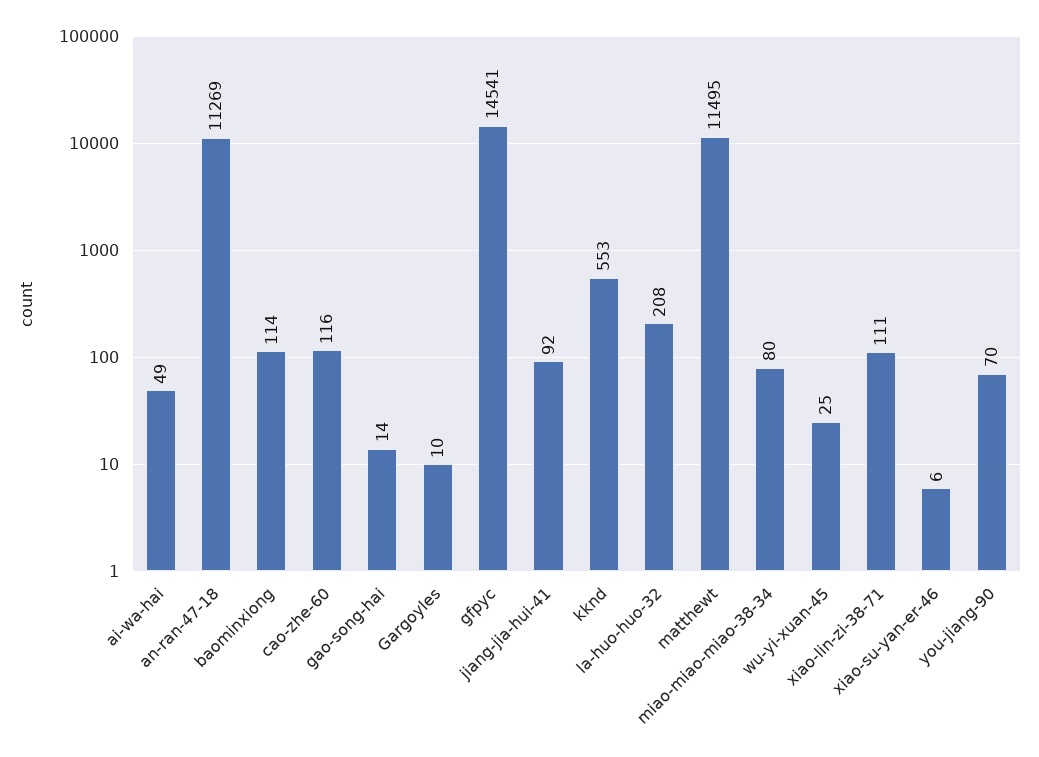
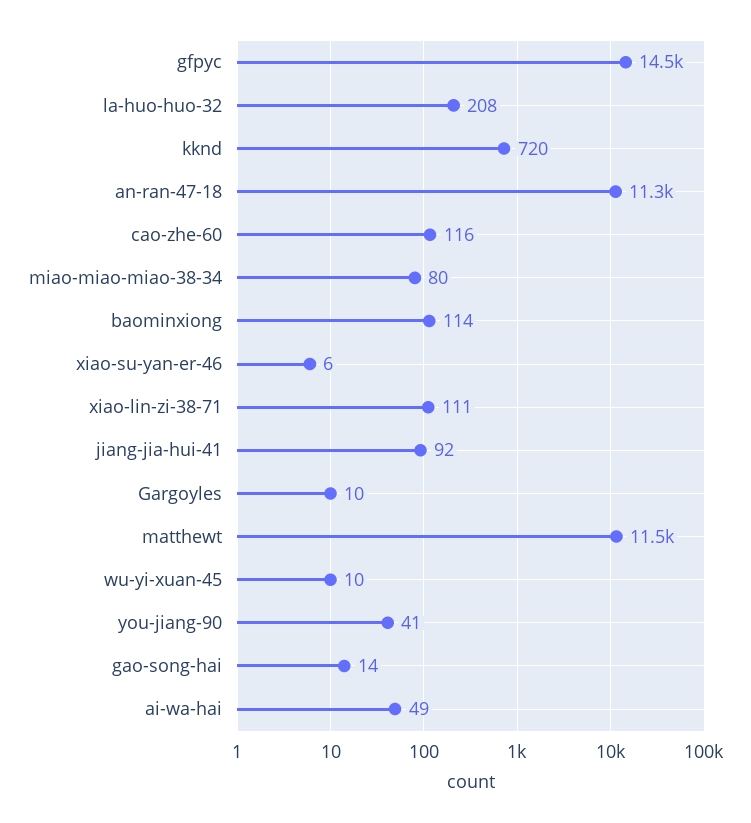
  {
    "ai-wa-hai": 49,
    "an-ran-47-18": 11269,
    "baominxiong": 114,
    "cao-zhe-60": 116,
    "gao-song-hai": 14,
    "Gargoyles": 10,
    "gfpyc": 14541,
    "jiang-jia-hui-41": 92,
-   "kknd": 553,
+   "kknd": 720,
    "la-huo-huo-32": 208,
    "matthewt": 11495,
    "miao-miao-miao-38-34": 80,
-   "wu-yi-xuan-45": 25,
+   "wu-yi-xuan-45": 10,
    "xiao-lin-zi-38-71": 111,
    "xiao-su-yan-er-46": 6,
-   "you-jiang-90": 70
+   "you-jiang-90": 41
  }

